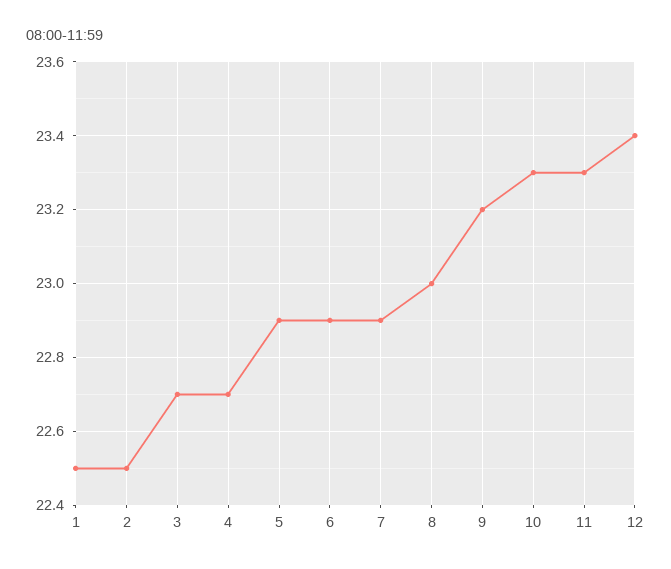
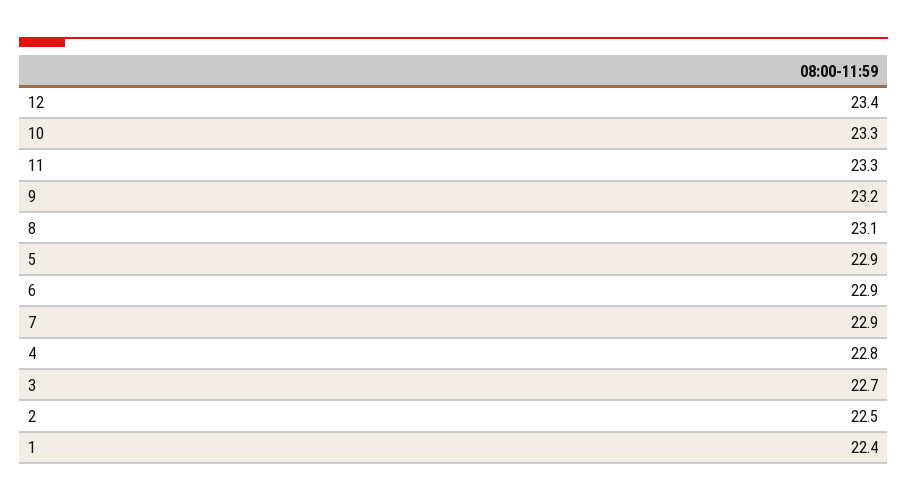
  {
-   "1": 22.5,
+   "1": 22.4,
    "2": 22.5,
    "3": 22.7,
-   "4": 22.7,
+   "4": 22.8,
    "5": 22.9,
    "6": 22.9,
    "7": 22.9,
-   "8": 23,
+   "8": 23.1,
    "9": 23.2,
    "10": 23.3,
    "11": 23.3,
    "12": 23.4
  }

